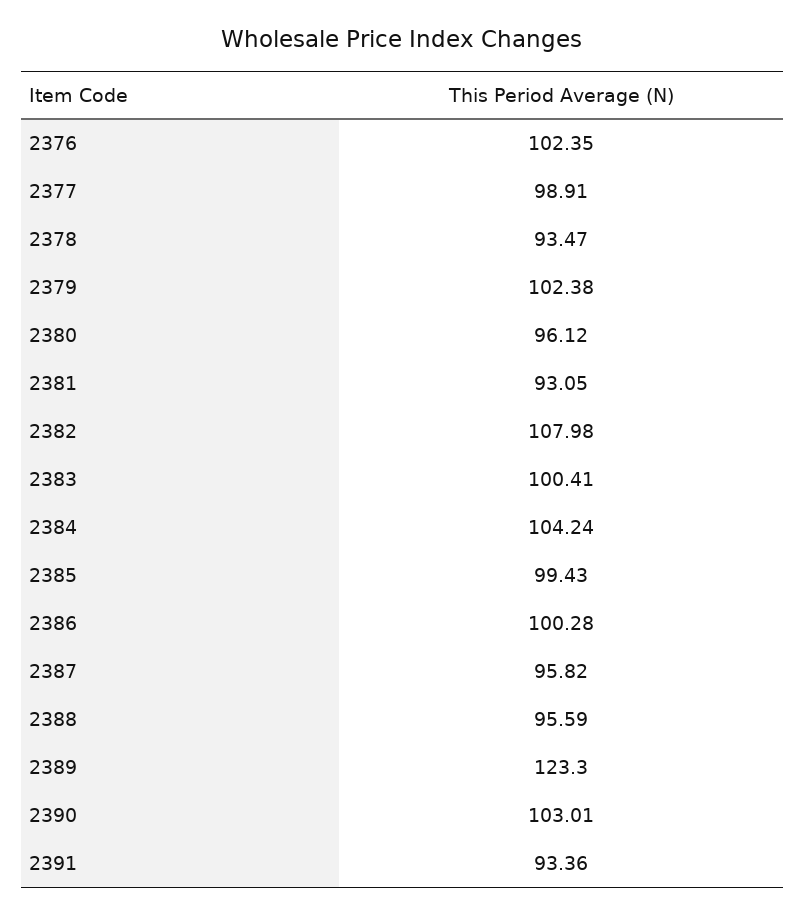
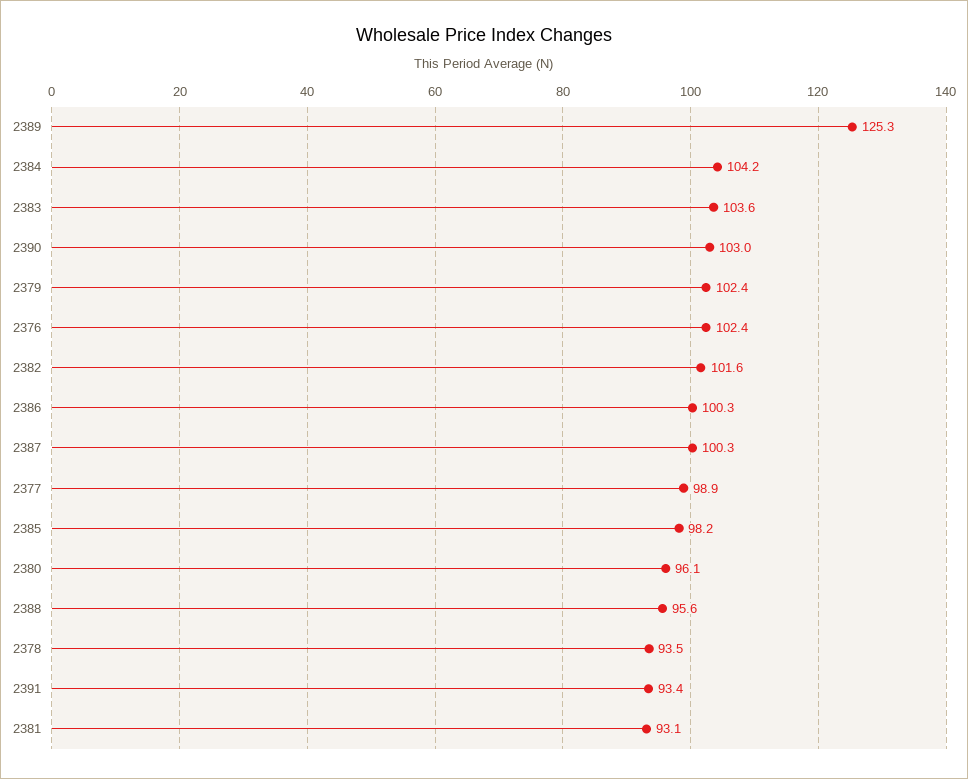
  {
    "2376": 102.35,
    "2377": 98.91,
    "2378": 93.47,
    "2379": 102.38,
    "2380": 96.12,
    "2381": 93.05,
-   "2382": 107.98,
+   "2382": 101.6,
-   "2383": 100.41,
+   "2383": 103.6,
    "2384": 104.24,
-   "2385": 99.43,
+   "2385": 98.2,
    "2386": 100.28,
-   "2387": 95.82,
+   "2387": 100.3,
    "2388": 95.59,
-   "2389": 123.3,
+   "2389": 125.3,
    "2390": 103.01,
    "2391": 93.36
  }

